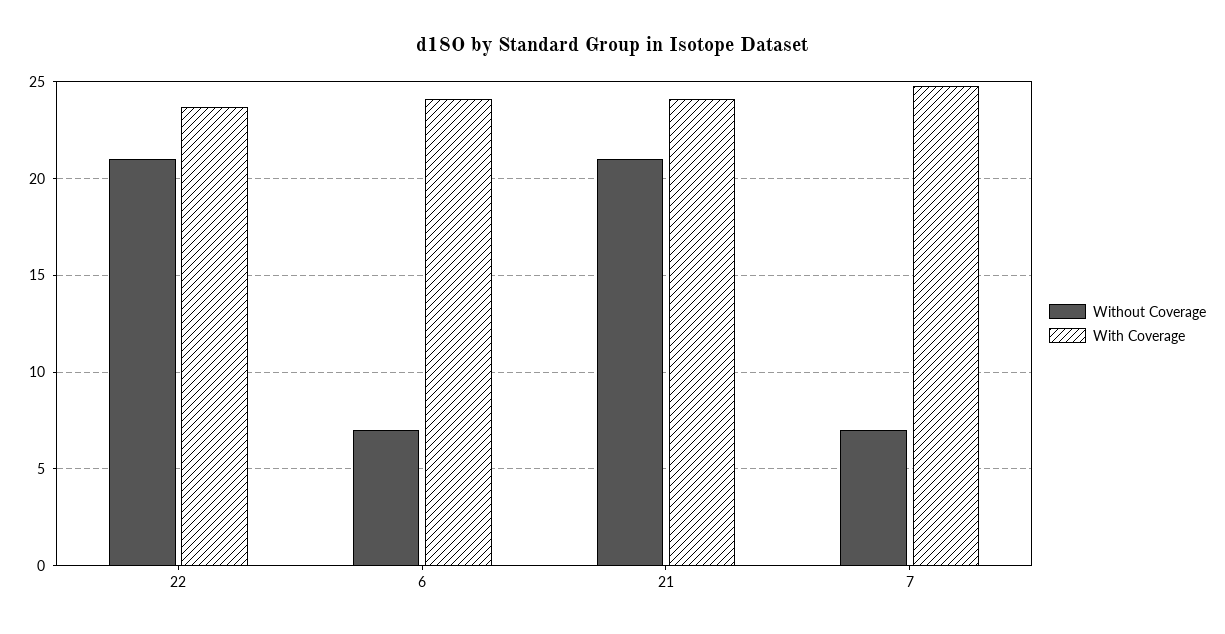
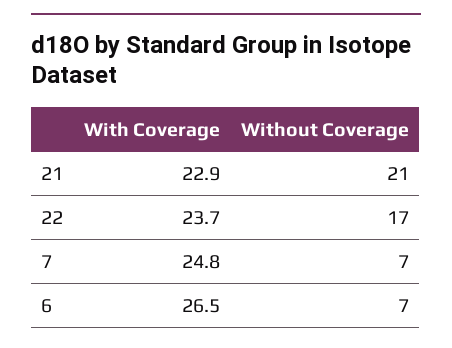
  {
    "Without Coverage": {
-     "22": 21,
+     "22": 17,
      "6": 7,
      "21": 21,
      "7": 7
    },
    "With Coverage": {
      "22": 23.7,
-     "6": 24,
+     "6": 26.5,
-     "21": 24,
+     "21": 22.9,
      "7": 24.8
    }
  }

